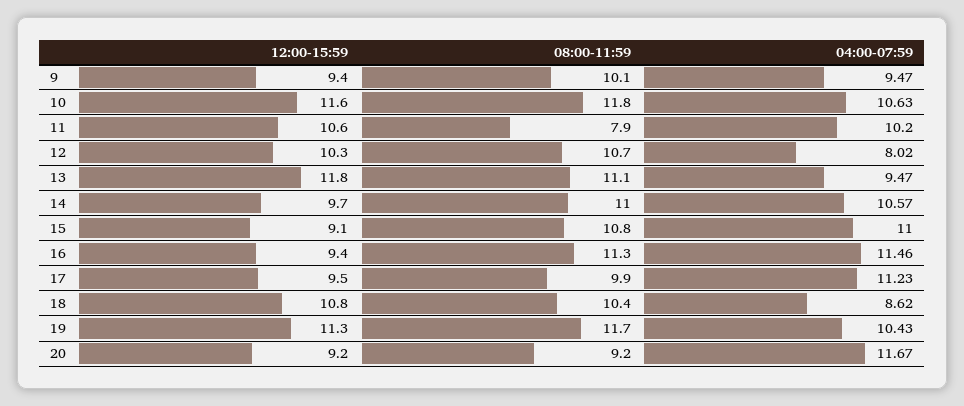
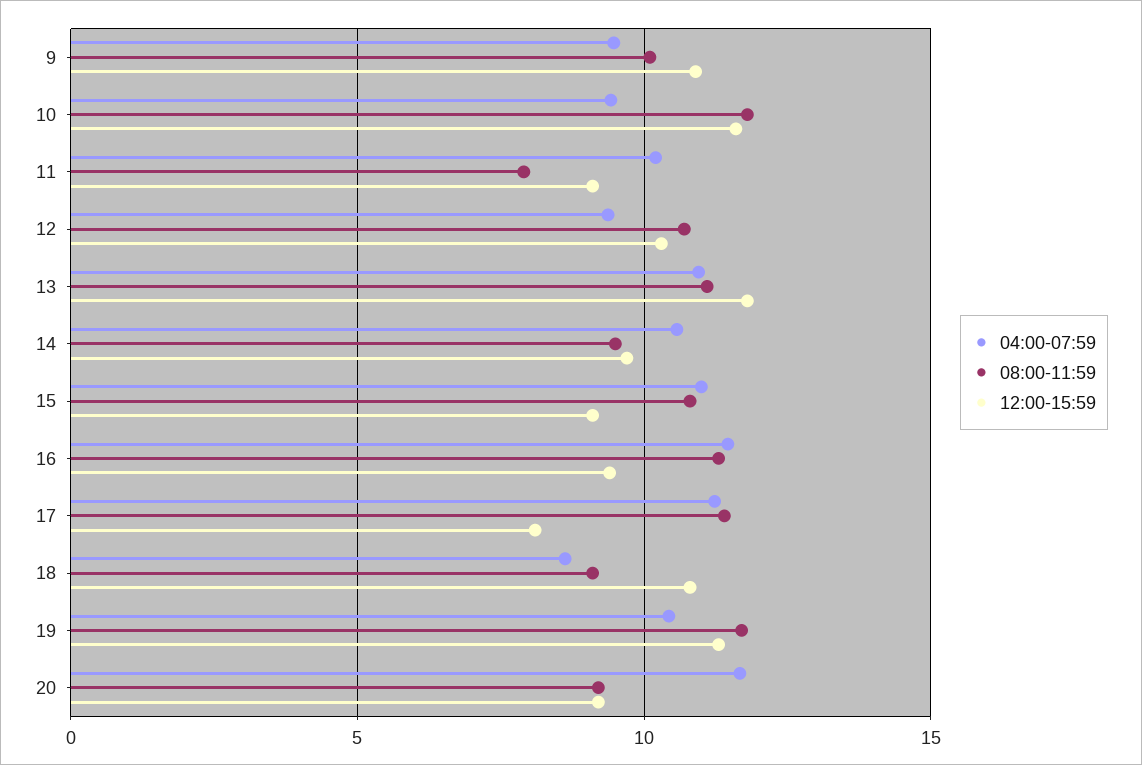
  {
    "12:00-15:59": {
-     "9": 9.4,
+     "9": 11,
      "10": 11.6,
-     "11": 10.6,
+     "11": 9,
      "12": 10.3,
      "13": 11.8,
      "14": 9.7,
      "15": 9.1,
      "16": 9.4,
-     "17": 9.5,
+     "17": 8,
      "18": 10.8,
      "19": 11.3,
      "20": 9.2
    },
    "08:00-11:59": {
      "9": 10.1,
      "10": 11.8,
      "11": 7.9,
      "12": 10.7,
      "13": 11.1,
-     "14": 11,
+     "14": 9.5,
      "15": 10.8,
      "16": 11.3,
-     "17": 9.9,
+     "17": 11.5,
-     "18": 10.4,
+     "18": 9,
      "19": 11.7,
      "20": 9.2
    },
    "04:00-07:59": {
      "9": 9.47,
-     "10": 10.63,
+     "10": 9.5,
      "11": 10.2,
-     "12": 8.02,
+     "12": 9.5,
-     "13": 9.47,
+     "13": 11,
      "14": 10.57,
      "15": 11,
      "16": 11.46,
      "17": 11.23,
      "18": 8.62,
      "19": 10.43,
      "20": 11.67
    }
  }

